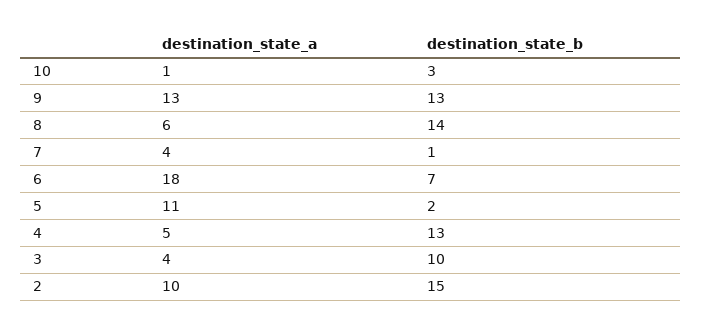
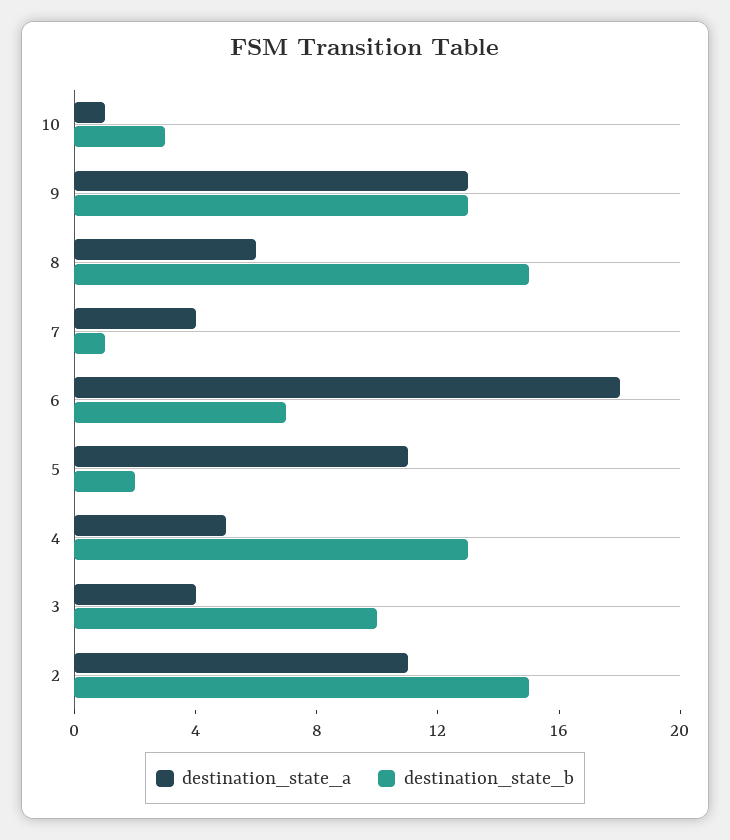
  {
    "destination_state_a": {
      "10": 1,
      "9": 13,
      "8": 6,
      "7": 4,
      "6": 18,
      "5": 11,
      "4": 5,
      "3": 4,
-     "2": 10
+     "2": 11
    },
    "destination_state_b": {
      "10": 3,
      "9": 13,
-     "8": 14,
+     "8": 15,
      "7": 1,
      "6": 7,
      "5": 2,
      "4": 13,
      "3": 10,
      "2": 15
    }
  }

